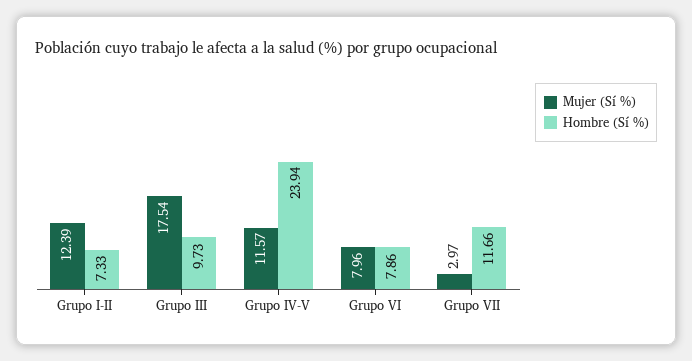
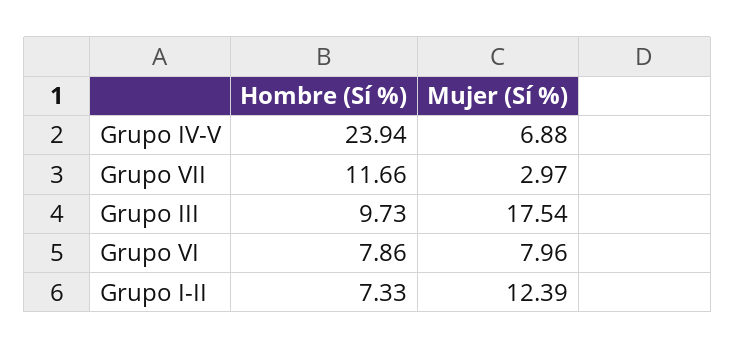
  {
    "Mujer (Sí %)": {
      "Grupo I-II": 12.39,
      "Grupo III": 17.54,
-     "Grupo IV-V": 11.57,
+     "Grupo IV-V": 6.88,
      "Grupo VI": 7.96,
      "Grupo VII": 2.97
    },
    "Hombre (Sí %)": {
      "Grupo I-II": 7.33,
      "Grupo III": 9.73,
      "Grupo IV-V": 23.94,
      "Grupo VI": 7.86,
      "Grupo VII": 11.66
    }
  }

